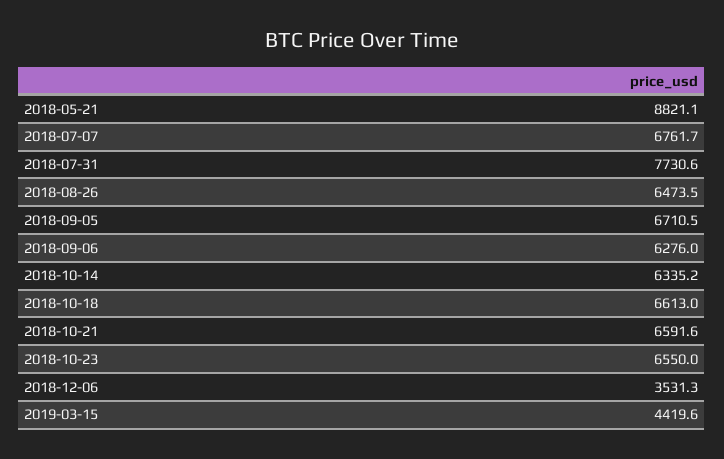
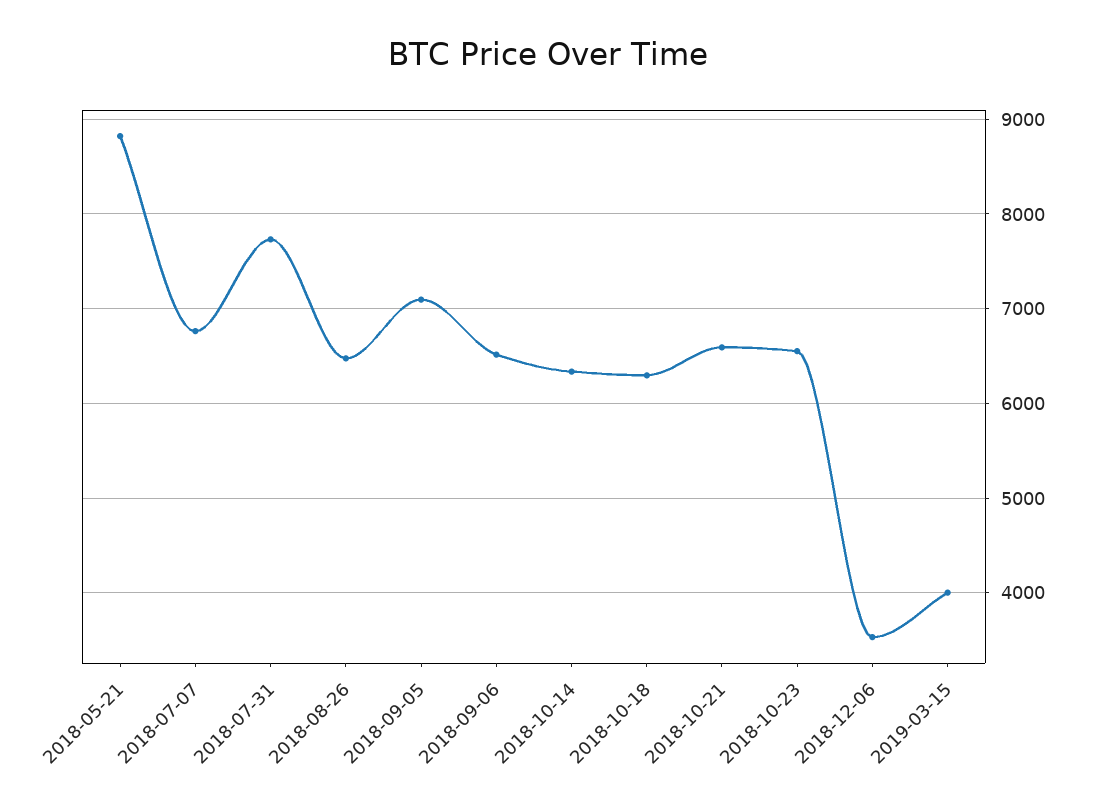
  {
    "2018-05-21": 8821.1,
    "2018-07-07": 6761.7,
    "2018-07-31": 7730.6,
    "2018-08-26": 6473.5,
-   "2018-09-05": 6710.5,
+   "2018-09-05": 7100,
-   "2018-09-06": 6276,
+   "2018-09-06": 6500,
    "2018-10-14": 6335.2,
-   "2018-10-18": 6613,
+   "2018-10-18": 6300,
    "2018-10-21": 6591.6,
    "2018-10-23": 6550,
    "2018-12-06": 3531.3,
-   "2019-03-15": 4419.6
+   "2019-03-15": 4000
  }

